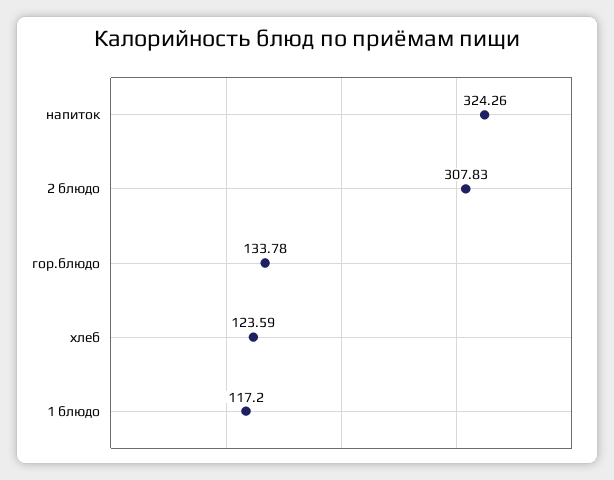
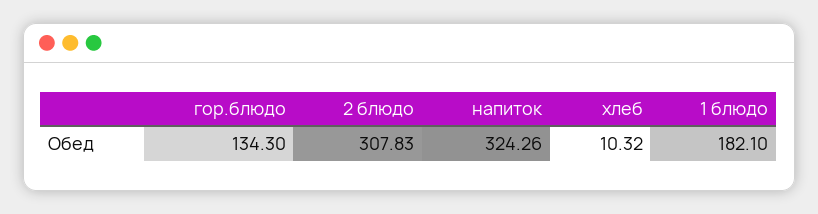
  {
    "напиток": 324.26,
    "2 блюдо": 307.83,
-   "гор.блюдо": 133.78,
+   "гор.блюдо": 134.3,
-   "хлеб": 123.59,
+   "хлеб": 10.32,
-   "1 блюдо": 117.2
+   "1 блюдо": 182.1
  }

